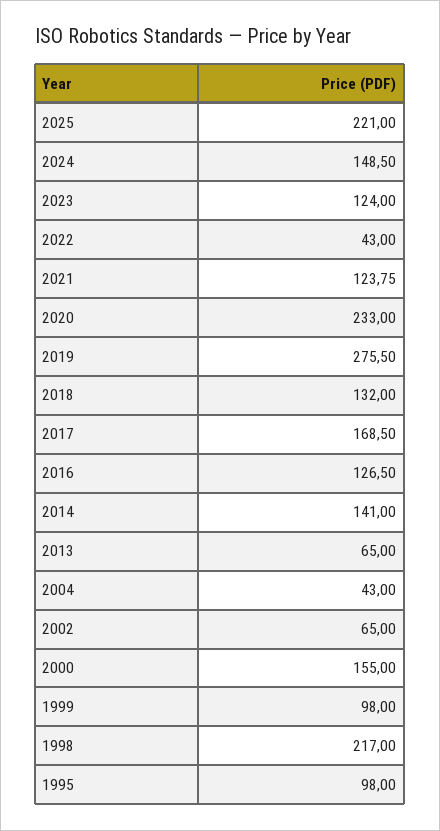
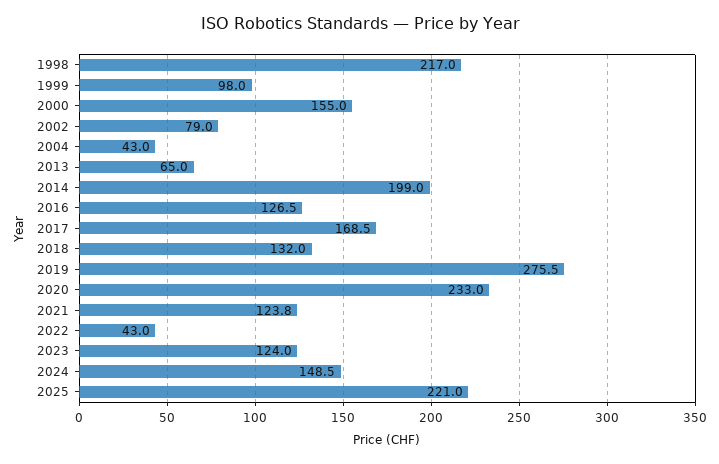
  {
    "2025": 221,
    "2024": 148.5,
    "2023": 124,
    "2022": 43,
    "2021": 123.75,
    "2020": 233,
    "2019": 275.5,
    "2018": 132,
    "2017": 168.5,
    "2016": 126.5,
-   "2014": 141,
+   "2014": 199,
    "2013": 65,
    "2004": 43,
-   "2002": 65,
+   "2002": 79,
    "2000": 155,
    "1999": 98,
-   "1998": 217,
+   "1998": 217
-   "1995": 98
  }

